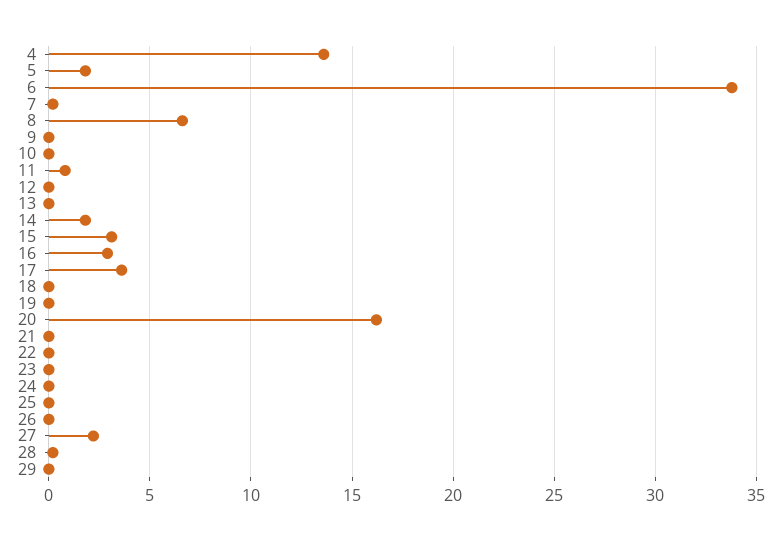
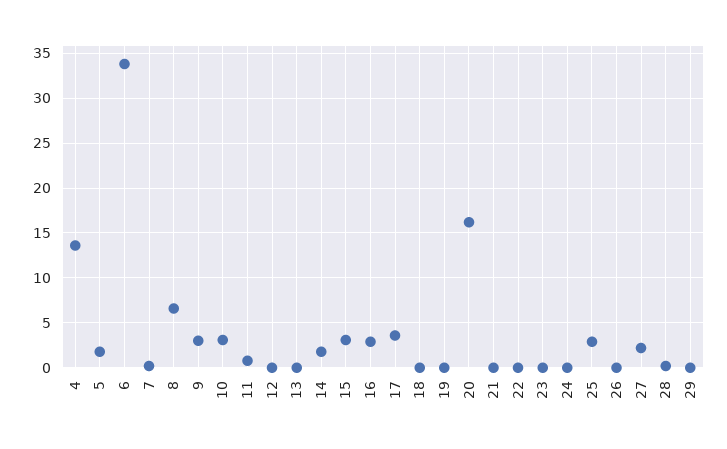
  {
    "4": 13.5,
    "5": 2,
    "6": 34,
    "7": 0,
    "8": 6.5,
-   "9": 0,
+   "9": 3,
-   "10": 0,
+   "10": 3,
    "11": 1,
    "12": 0,
    "13": 0,
    "14": 2,
    "15": 3,
    "16": 3,
    "17": 3.5,
    "18": 0,
    "19": 0,
    "20": 16,
    "21": 0,
    "22": 0,
    "23": 0,
    "24": 0,
-   "25": 0,
+   "25": 3,
    "26": 0,
    "27": 2,
    "28": 0,
    "29": 0
  }

